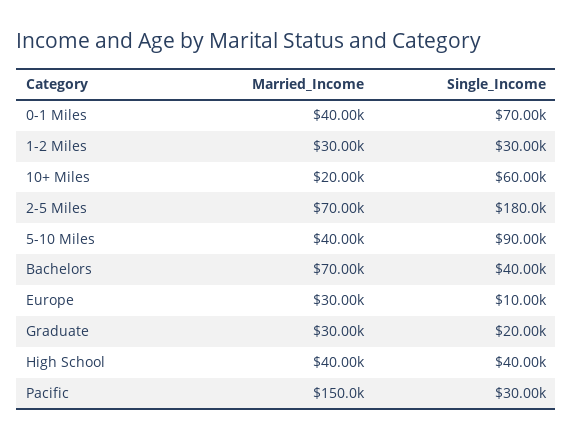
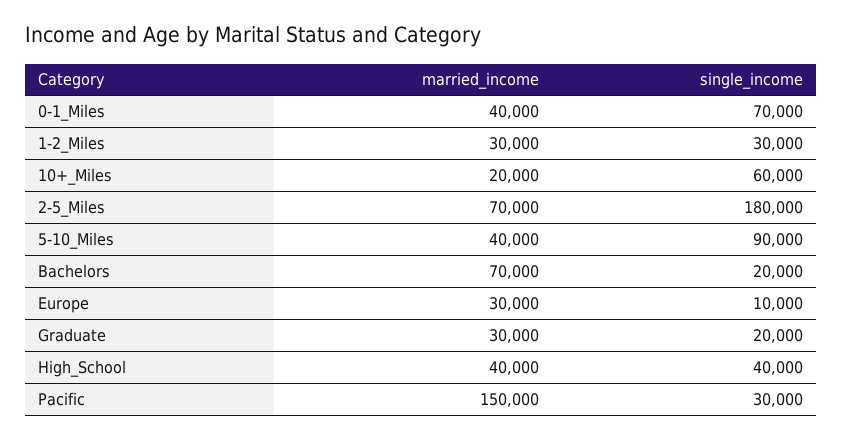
  {
    "Married_Income": {
      "0-1 Miles": 40000,
      "1-2 Miles": 30000,
      "10+ Miles": 20000,
      "2-5 Miles": 70000,
      "5-10 Miles": 40000,
      "Bachelors": 70000,
      "Europe": 30000,
      "Graduate": 30000,
      "High School": 40000,
      "Pacific": 150000
    },
    "Single_Income": {
      "0-1 Miles": 70000,
      "1-2 Miles": 30000,
      "10+ Miles": 60000,
      "2-5 Miles": 180000,
      "5-10 Miles": 90000,
-     "Bachelors": 40000,
+     "Bachelors": 20000,
      "Europe": 10000,
      "Graduate": 20000,
      "High School": 40000,
      "Pacific": 30000
    }
  }

